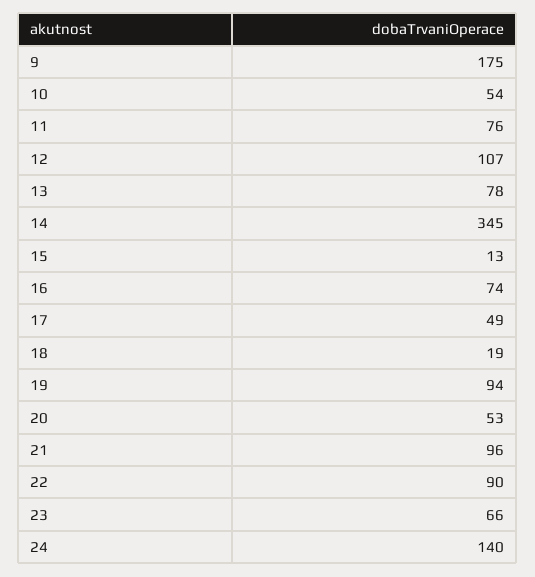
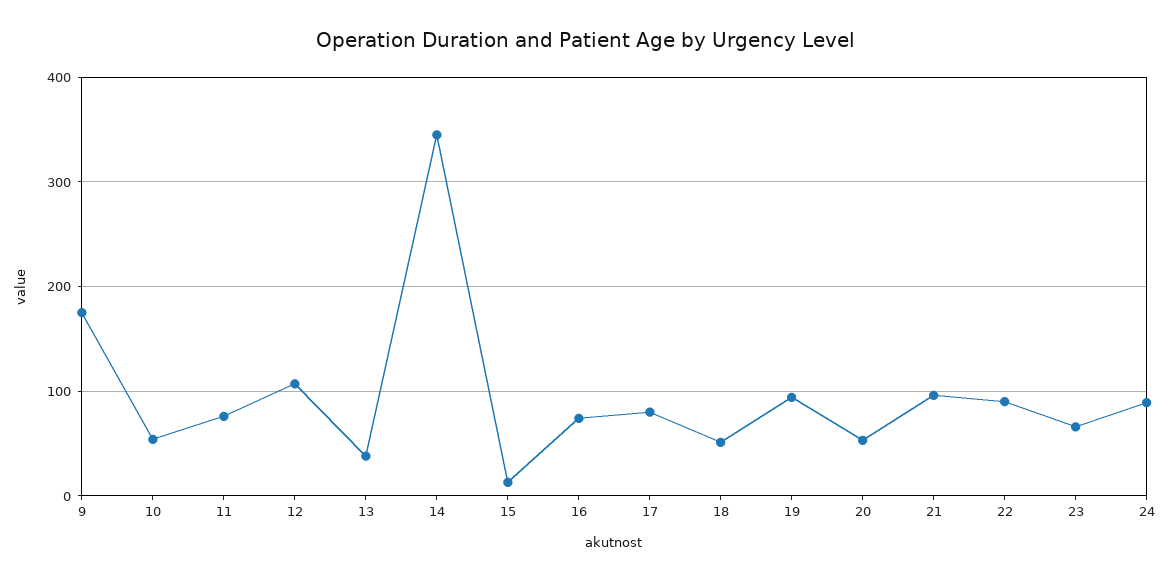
  {
    "9": 175,
    "10": 54,
    "11": 76,
    "12": 107,
-   "13": 78,
+   "13": 40,
    "14": 345,
    "15": 13,
    "16": 74,
-   "17": 49,
+   "17": 80,
-   "18": 19,
+   "18": 50,
    "19": 94,
    "20": 53,
    "21": 96,
    "22": 90,
    "23": 66,
-   "24": 140
+   "24": 90
  }

